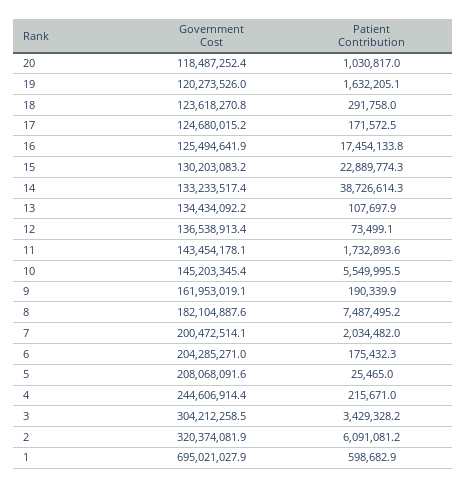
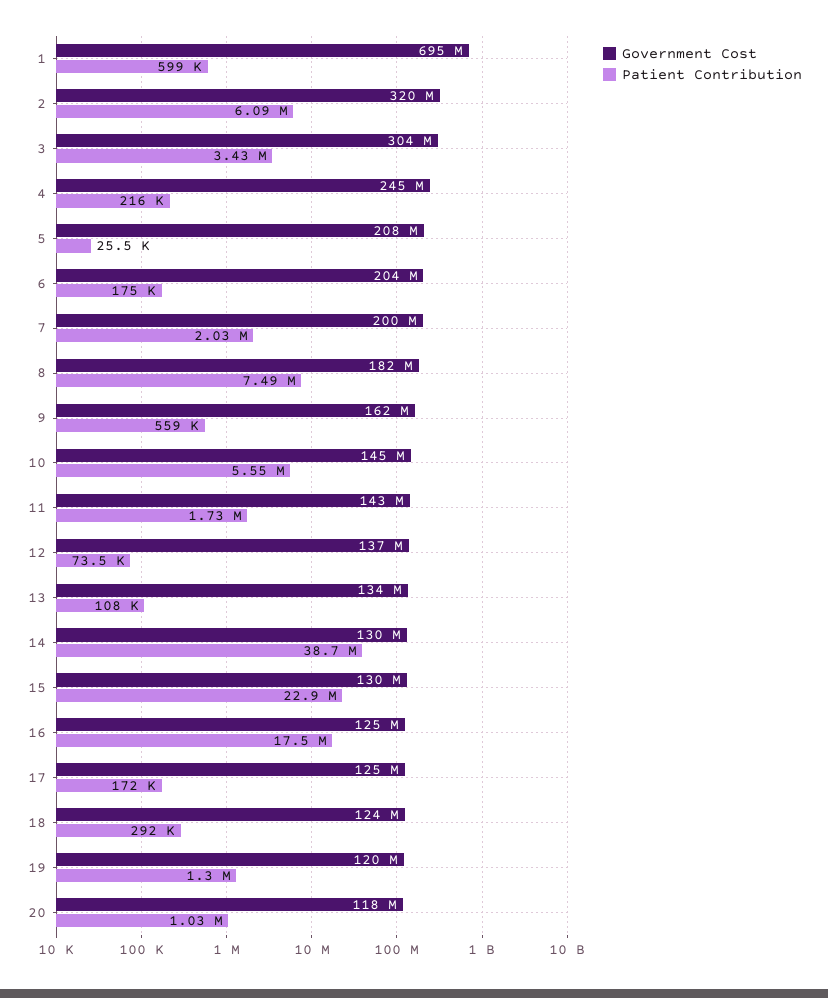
  {
    "Government Cost": {
      "20": 118487252.4,
      "19": 120273526,
      "18": 123618270.8,
      "17": 124680015.2,
      "16": 125494641.9,
      "15": 130203083.2,
-     "14": 133233517.4,
+     "14": 130000000,
      "13": 134434092.2,
      "12": 136538913.4,
      "11": 143454178.1,
      "10": 145203345.4,
      "9": 161953019.1,
      "8": 182104887.6,
      "7": 200472514.1,
      "6": 204285271,
      "5": 208068091.6,
      "4": 244606914.4,
      "3": 304212258.5,
      "2": 320374081.9,
      "1": 695021027.9
    },
    "Patient Contribution": {
      "20": 1030817,
-     "19": 1632205.1,
+     "19": 1300000,
      "18": 291758,
      "17": 171572.5,
      "16": 17454133.8,
      "15": 22889774.3,
      "14": 38726614.3,
      "13": 107697.9,
      "12": 73499.1,
      "11": 1732893.6,
      "10": 5549995.5,
-     "9": 190339.9,
+     "9": 559000,
      "8": 7487495.2,
      "7": 2034482,
      "6": 175432.3,
      "5": 25465,
      "4": 215671,
      "3": 3429328.2,
      "2": 6091081.2,
      "1": 598682.9
    }
  }

